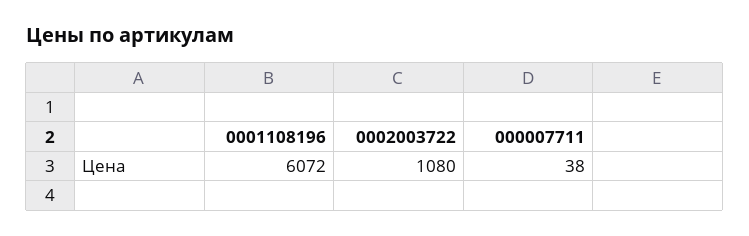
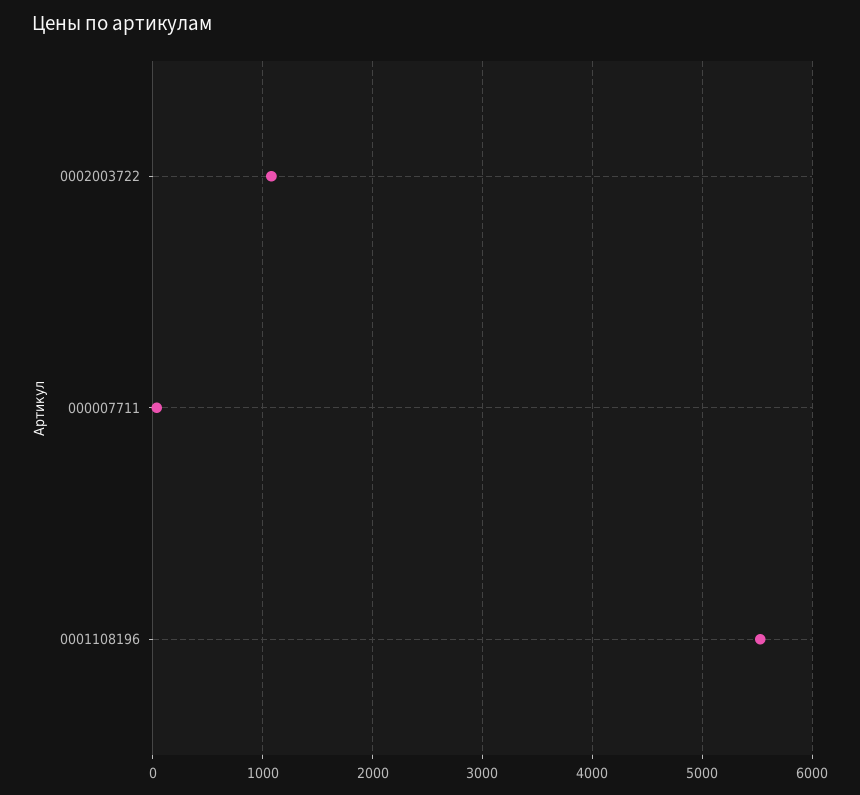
  {
-   "0001108196": 6072,
+   "0001108196": 5500,
    "0002003722": 1080,
    "000007711": 38
  }

